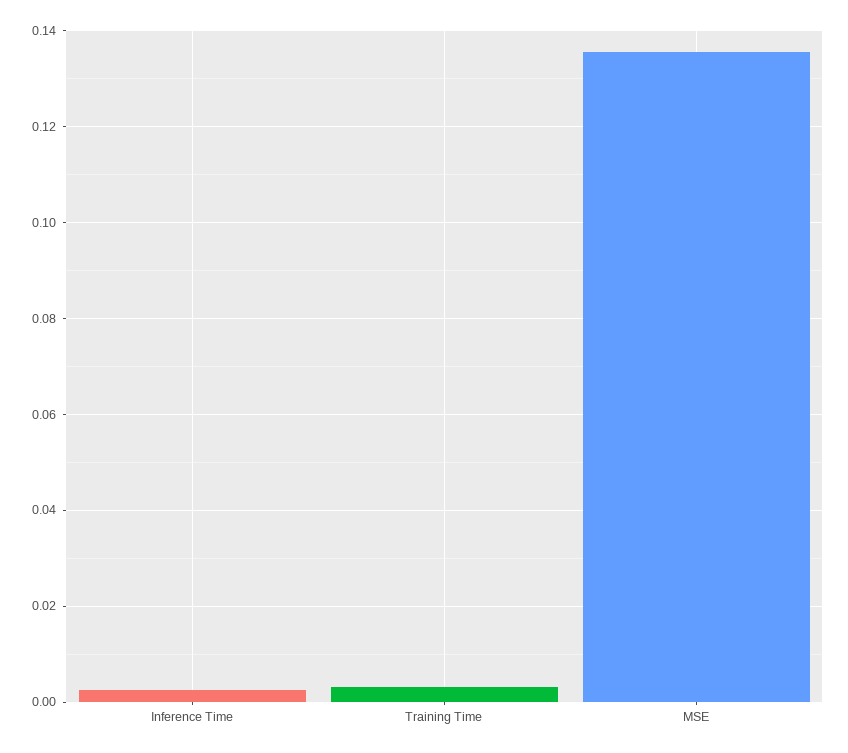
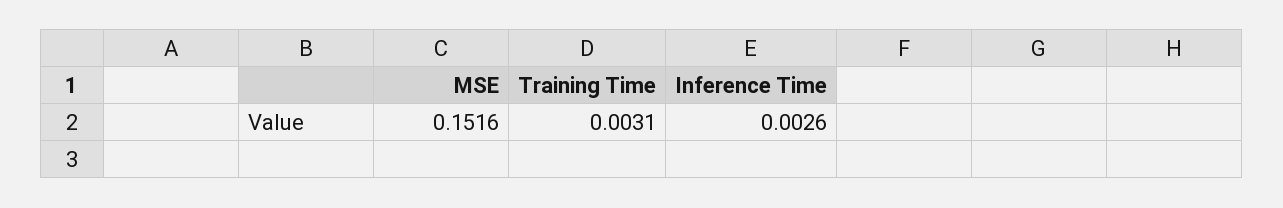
  {
    "Inference Time": 0.0026,
    "Training Time": 0.0031,
-   "MSE": 0.136
+   "MSE": 0.1516
  }

